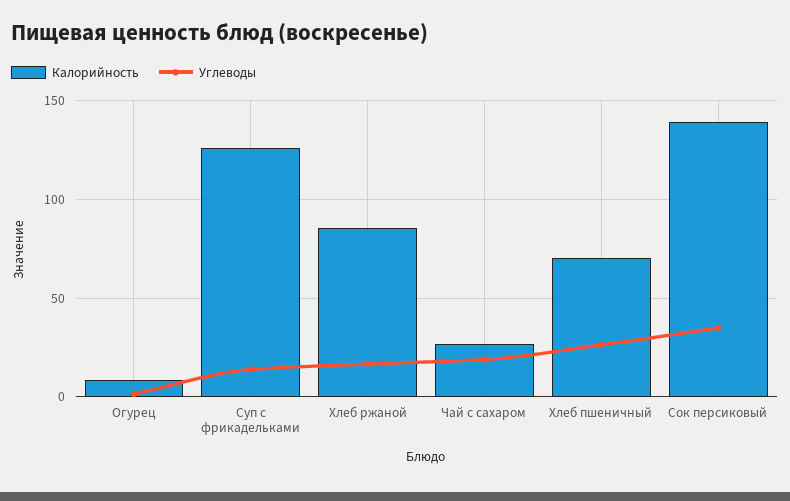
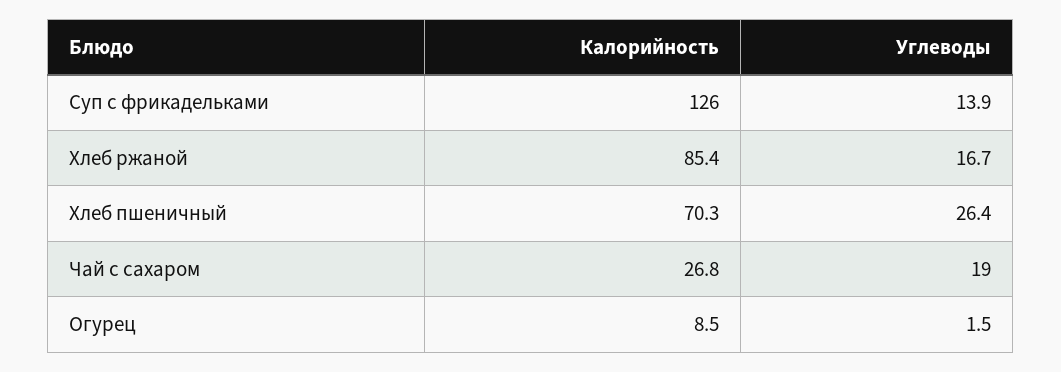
  {
    "Калорийность": {
      "Огурец": 8.5,
      "Суп с фрикадельками": 126,
      "Хлеб ржаной": 85.4,
      "Чай с сахаром": 26.8,
-     "Хлеб пшеничный": 70.3,
+     "Хлеб пшеничный": 70.3
-     "Сок персиковый": 140
    },
    "Углеводы": {
      "Огурец": 1.5,
      "Суп с фрикадельками": 13.9,
      "Хлеб ржаной": 16.7,
      "Чай с сахаром": 19,
-     "Хлеб пшеничный": 26.4,
+     "Хлеб пшеничный": 26.4
-     "Сок персиковый": 35
    }
  }

